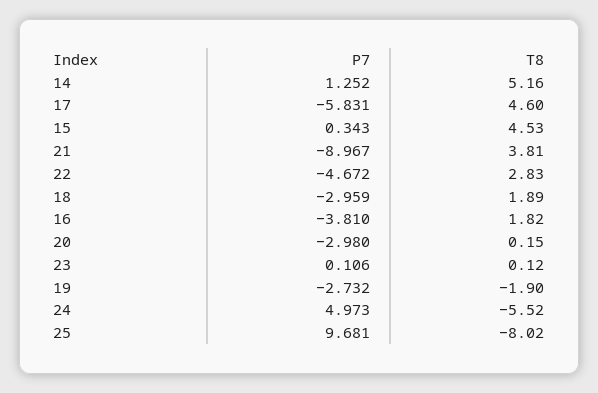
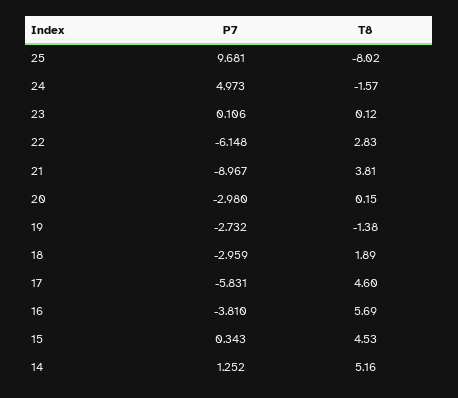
  {
    "P7": {
      "14": 1.252,
      "17": -5.831,
      "15": 0.343,
      "21": -8.967,
-     "22": -4.672,
+     "22": -6.148,
      "18": -2.959,
      "16": -3.81,
      "20": -2.98,
      "23": 0.106,
      "19": -2.732,
      "24": 4.973,
      "25": 9.681
    },
    "T8": {
      "14": 5.16,
      "17": 4.6,
      "15": 4.53,
      "21": 3.81,
      "22": 2.83,
      "18": 1.89,
-     "16": 1.82,
+     "16": 5.69,
      "20": 0.15,
      "23": 0.12,
-     "19": -1.9,
+     "19": -1.38,
-     "24": -5.52,
+     "24": -1.57,
      "25": -8.02
    }
  }

